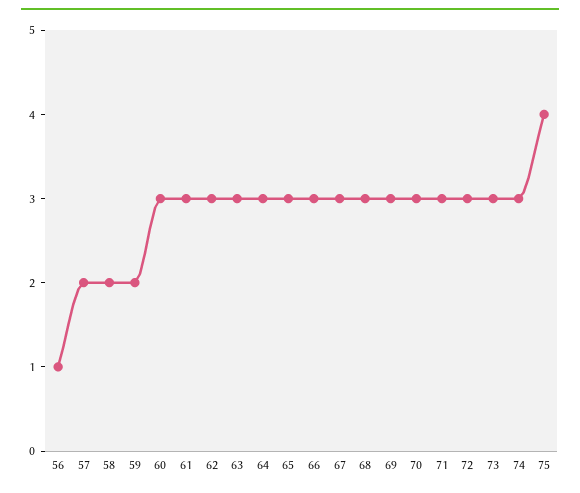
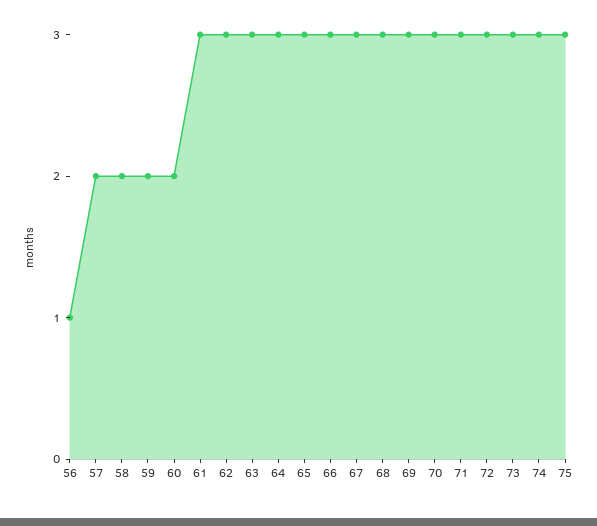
  {
    "56": 1,
    "57": 2,
    "58": 2,
    "59": 2,
-   "60": 3,
+   "60": 2,
    "61": 3,
    "62": 3,
    "63": 3,
    "64": 3,
    "65": 3,
    "66": 3,
    "67": 3,
    "68": 3,
    "69": 3,
    "70": 3,
    "71": 3,
    "72": 3,
    "73": 3,
    "74": 3,
-   "75": 4
+   "75": 3
  }

